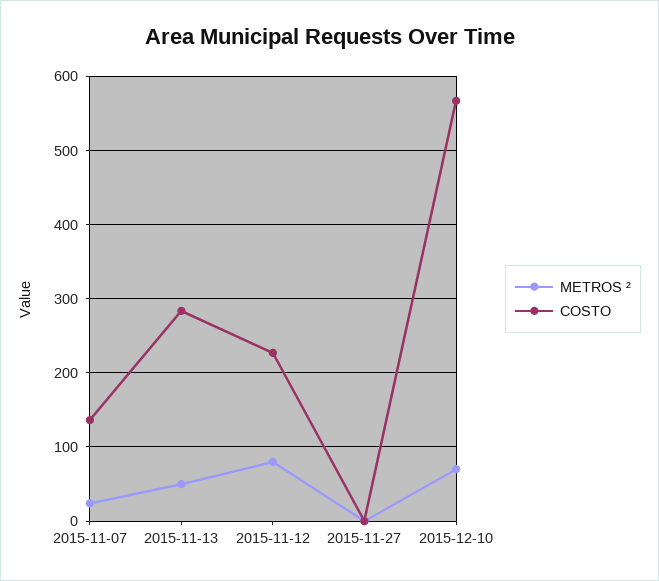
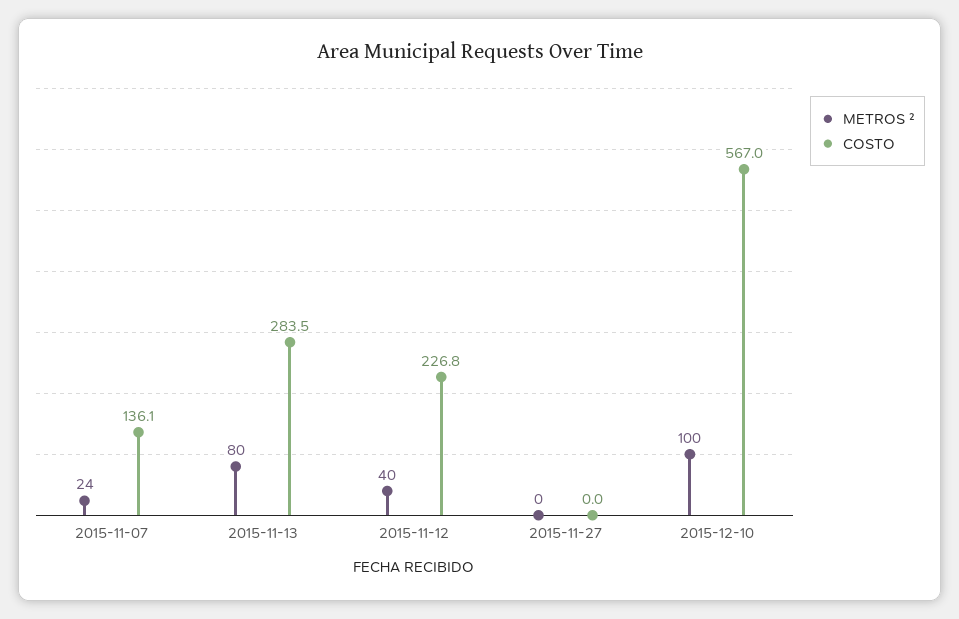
  {
    "METROS ²": {
      "2015-11-07": 24,
-     "2015-11-13": 50,
+     "2015-11-13": 80,
-     "2015-11-12": 80,
+     "2015-11-12": 40,
      "2015-11-27": 0,
-     "2015-12-10": 70
+     "2015-12-10": 100
    },
    "COSTO": {
      "2015-11-07": 136.1,
      "2015-11-13": 283.5,
      "2015-11-12": 226.8,
      "2015-11-27": 0,
      "2015-12-10": 567
    }
  }

